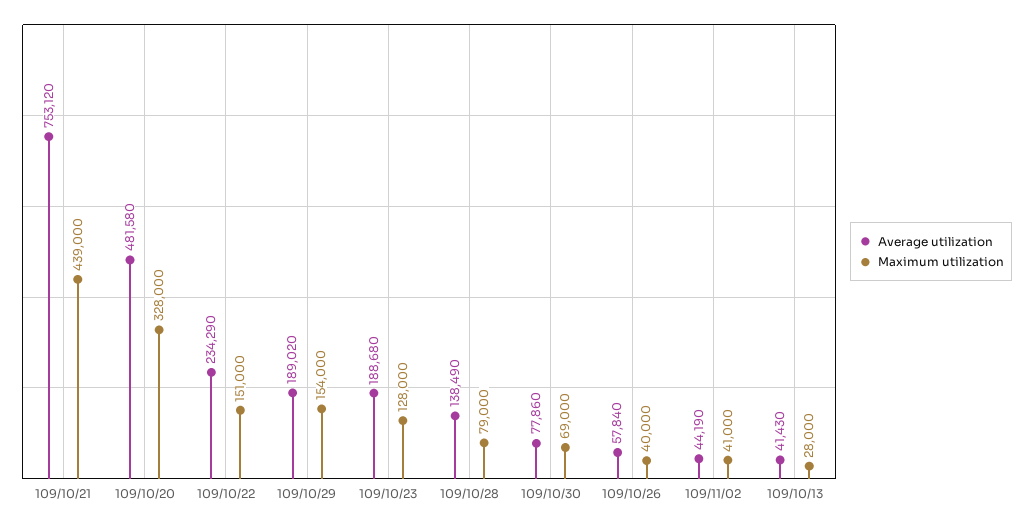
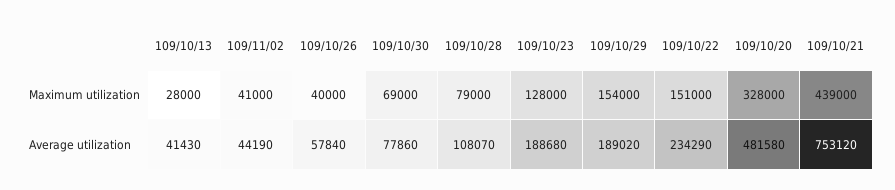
  {
    "Average utilization": {
      "109/10/21": 753120,
      "109/10/20": 481580,
      "109/10/22": 234290,
      "109/10/29": 189020,
      "109/10/23": 188680,
-     "109/10/28": 138490,
+     "109/10/28": 108070,
      "109/10/30": 77860,
      "109/10/26": 57840,
      "109/11/02": 44190,
      "109/10/13": 41430
    },
    "Maximum utilization": {
      "109/10/21": 439000,
      "109/10/20": 328000,
      "109/10/22": 151000,
      "109/10/29": 154000,
      "109/10/23": 128000,
      "109/10/28": 79000,
      "109/10/30": 69000,
      "109/10/26": 40000,
      "109/11/02": 41000,
      "109/10/13": 28000
    }
  }

